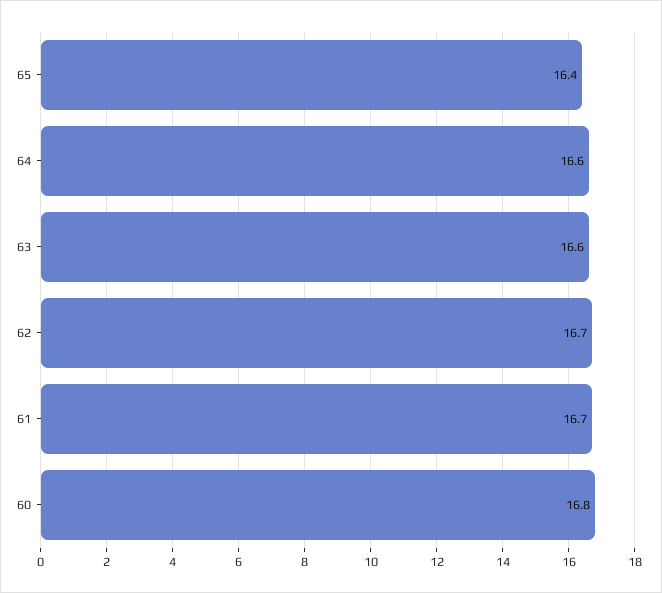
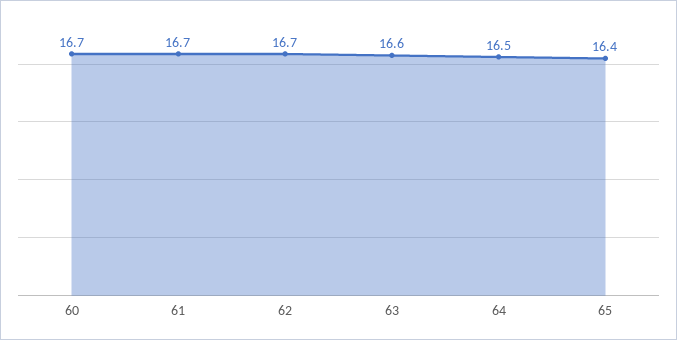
  {
    "65": 16.4,
-   "64": 16.6,
+   "64": 16.5,
    "63": 16.6,
    "62": 16.7,
    "61": 16.7,
-   "60": 16.8
+   "60": 16.7
  }

